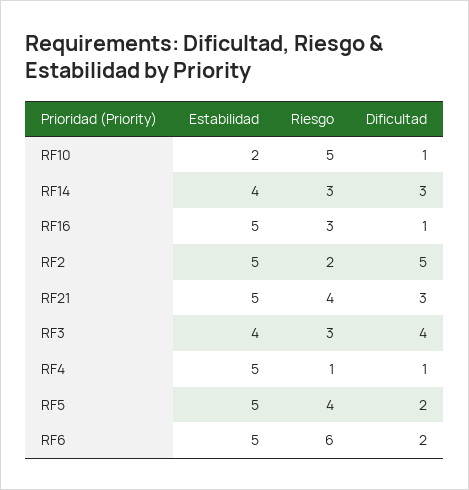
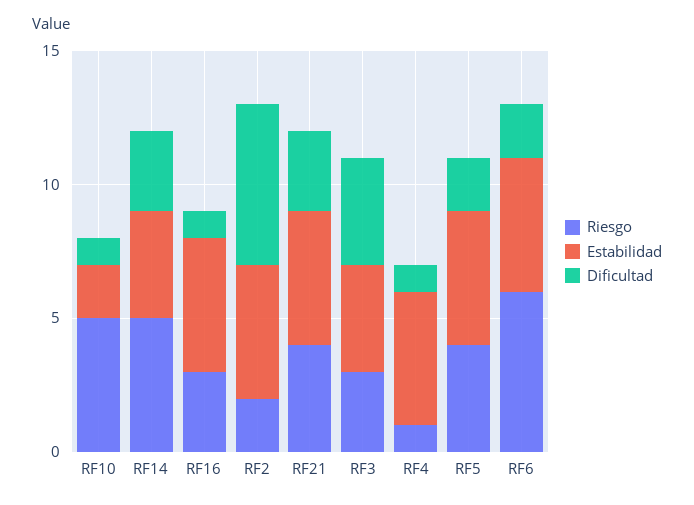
  {
    "Estabilidad": {
      "RF10": 2,
      "RF14": 4,
      "RF16": 5,
      "RF2": 5,
      "RF21": 5,
      "RF3": 4,
      "RF4": 5,
      "RF5": 5,
      "RF6": 5
    },
    "Riesgo": {
      "RF10": 5,
-     "RF14": 3,
+     "RF14": 5,
      "RF16": 3,
      "RF2": 2,
      "RF21": 4,
      "RF3": 3,
      "RF4": 1,
      "RF5": 4,
      "RF6": 6
    },
    "Dificultad": {
      "RF10": 1,
      "RF14": 3,
      "RF16": 1,
-     "RF2": 5,
+     "RF2": 6,
      "RF21": 3,
      "RF3": 4,
      "RF4": 1,
      "RF5": 2,
      "RF6": 2
    }
  }

